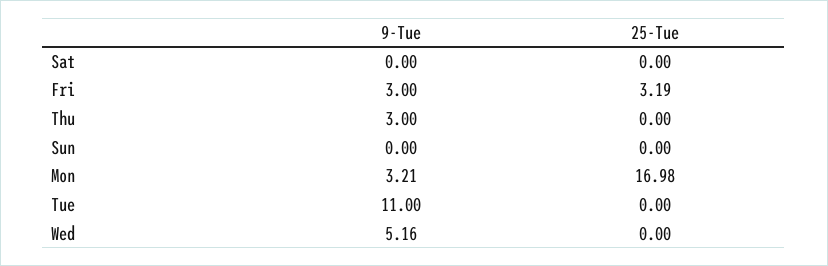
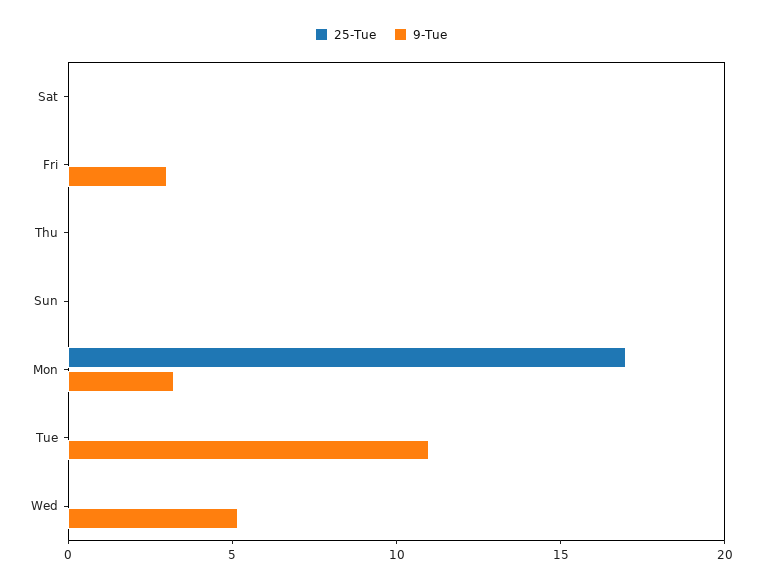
  {
    "9-Tue": {
      "Sat": 0,
      "Fri": 3,
-     "Thu": 3,
+     "Thu": 0,
      "Sun": 0,
      "Mon": 3.21,
      "Tue": 11,
      "Wed": 5.16
    },
    "25-Tue": {
      "Sat": 0,
-     "Fri": 3.19,
+     "Fri": 0,
      "Thu": 0,
      "Sun": 0,
      "Mon": 16.98,
      "Tue": 0,
      "Wed": 0
    }
  }

